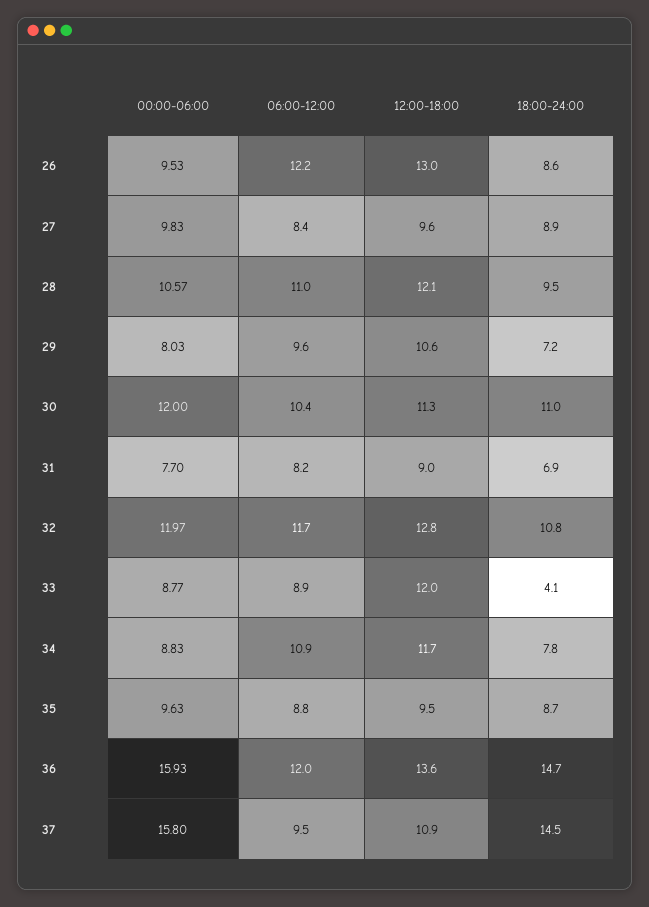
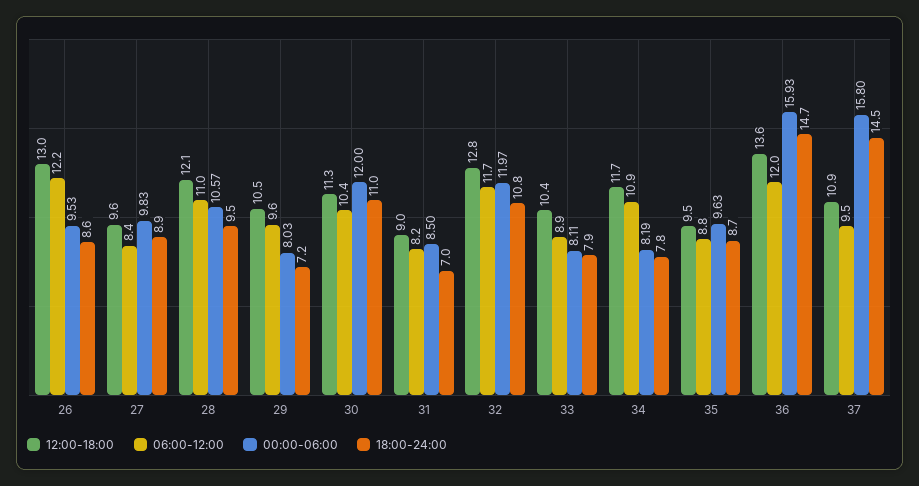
  {
    "00:00-06:00": {
      "26": 9.53,
      "27": 9.83,
      "28": 10.57,
      "29": 8.03,
      "30": 12,
-     "31": 7.7,
+     "31": 8.5,
      "32": 11.97,
-     "33": 8.77,
+     "33": 8.11,
-     "34": 8.83,
+     "34": 8.19,
      "35": 9.63,
      "36": 15.93,
      "37": 15.8
    },
    "06:00-12:00": {
      "26": 12.2,
      "27": 8.4,
      "28": 11,
      "29": 9.6,
      "30": 10.4,
      "31": 8.2,
      "32": 11.7,
      "33": 8.9,
      "34": 10.9,
      "35": 8.8,
      "36": 12,
      "37": 9.5
    },
    "12:00-18:00": {
      "26": 13,
      "27": 9.6,
      "28": 12.1,
-     "29": 10.6,
+     "29": 10.5,
      "30": 11.3,
      "31": 9,
      "32": 12.8,
-     "33": 12,
+     "33": 10.4,
      "34": 11.7,
      "35": 9.5,
      "36": 13.6,
      "37": 10.9
    },
    "18:00-24:00": {
      "26": 8.6,
      "27": 8.9,
      "28": 9.5,
      "29": 7.2,
      "30": 11,
-     "31": 6.9,
+     "31": 7,
      "32": 10.8,
-     "33": 4.1,
+     "33": 7.9,
      "34": 7.8,
      "35": 8.7,
      "36": 14.7,
      "37": 14.5
    }
  }

